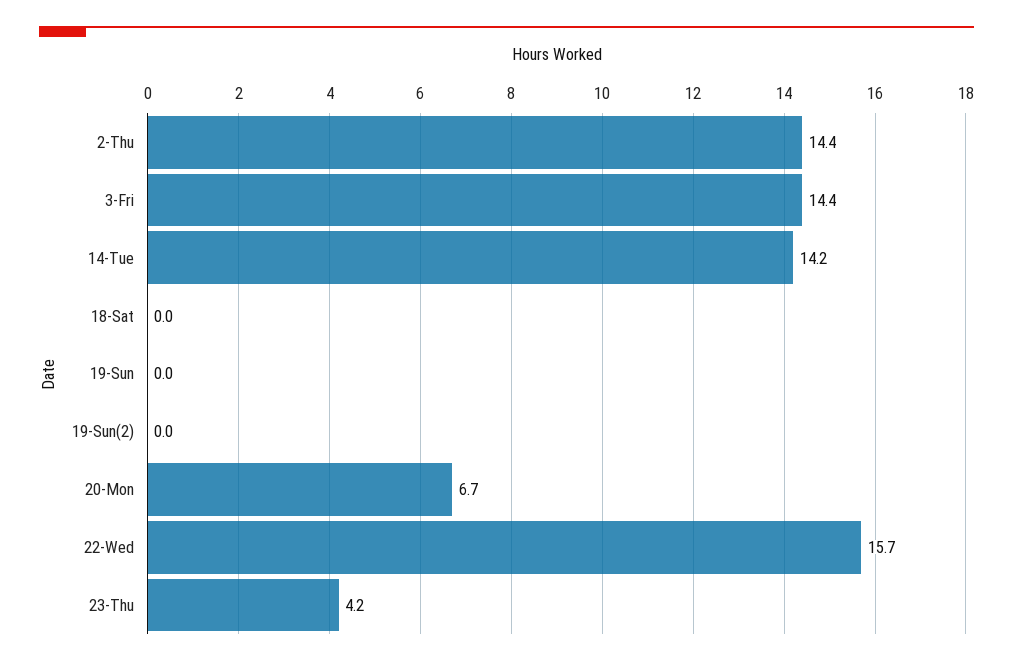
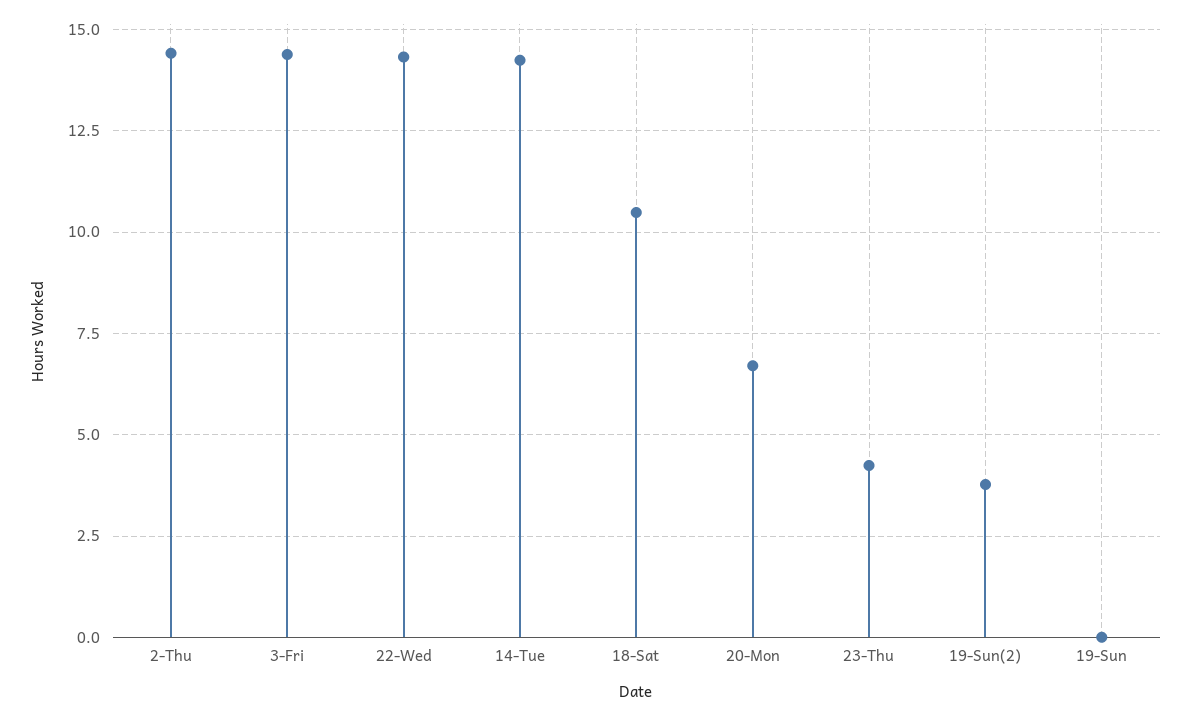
  {
    "2-Thu": 14.4,
    "3-Fri": 14.4,
    "14-Tue": 14.2,
-   "18-Sat": 0,
+   "18-Sat": 10.5,
    "19-Sun": 0,
-   "19-Sun(2)": 0,
+   "19-Sun(2)": 3.75,
    "20-Mon": 6.7,
-   "22-Wed": 15.7,
+   "22-Wed": 14.25,
    "23-Thu": 4.2
  }

